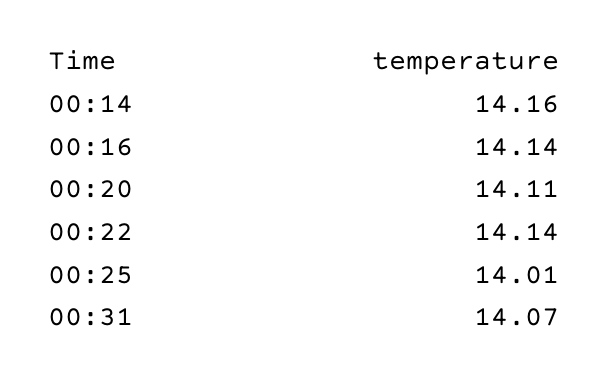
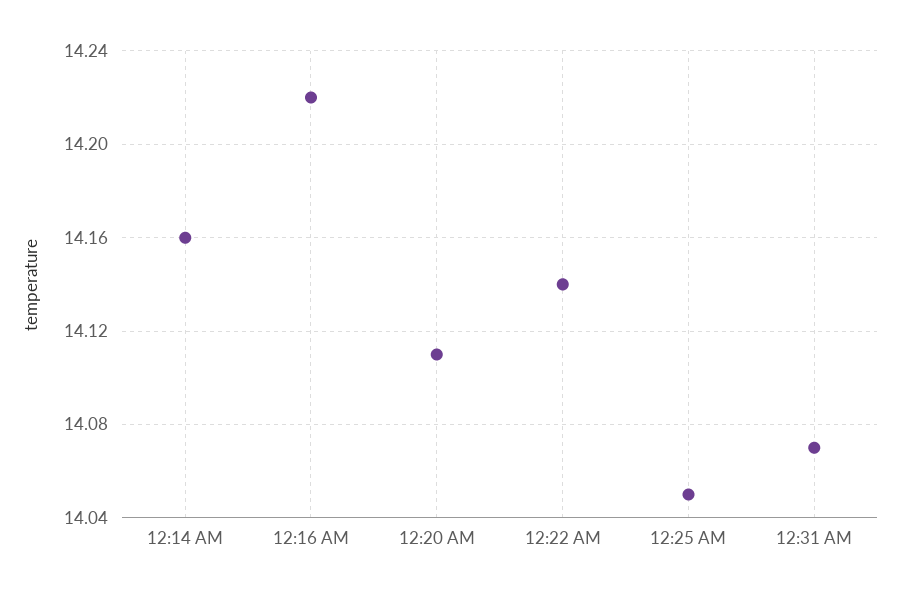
  {
    "00:14": 14.16,
-   "00:16": 14.14,
+   "00:16": 14.22,
    "00:20": 14.11,
    "00:22": 14.14,
-   "00:25": 14.01,
+   "00:25": 14.05,
    "00:31": 14.07
  }

